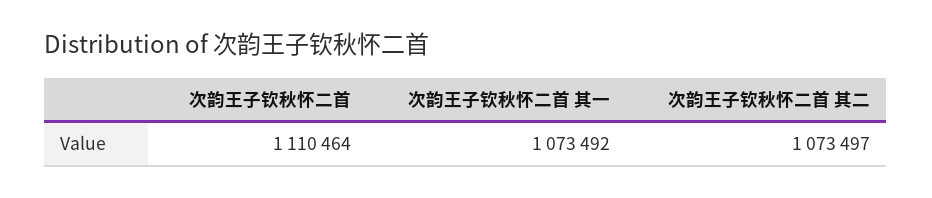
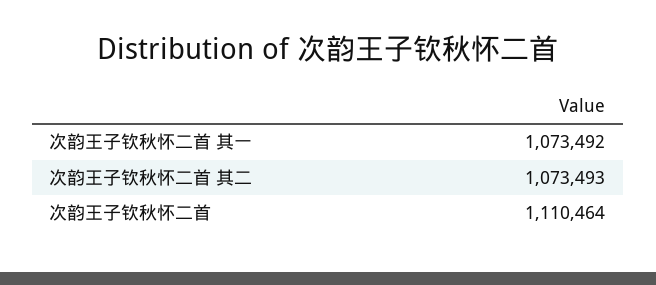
  {
    "次韵王子钦秋怀二首": 1110464,
    "次韵王子钦秋怀二首 其一": 1073492,
-   "次韵王子钦秋怀二首 其二": 1073497
+   "次韵王子钦秋怀二首 其二": 1073493
  }

